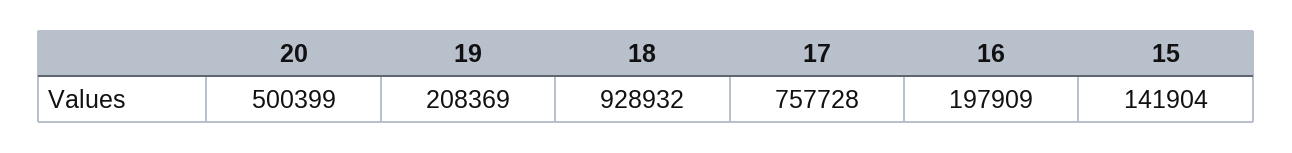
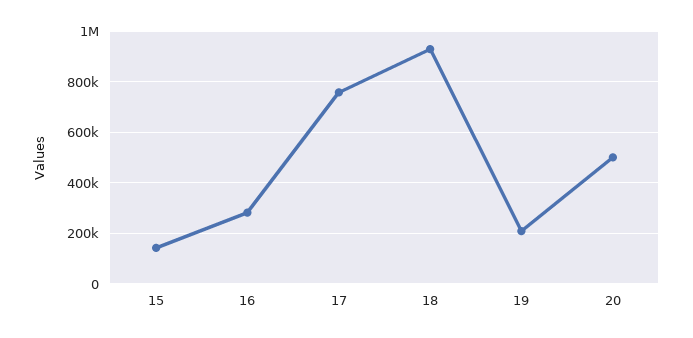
  {
    "20": 500399,
    "19": 208369,
    "18": 928932,
    "17": 757728,
-   "16": 197909,
+   "16": 275000,
    "15": 141904
  }

